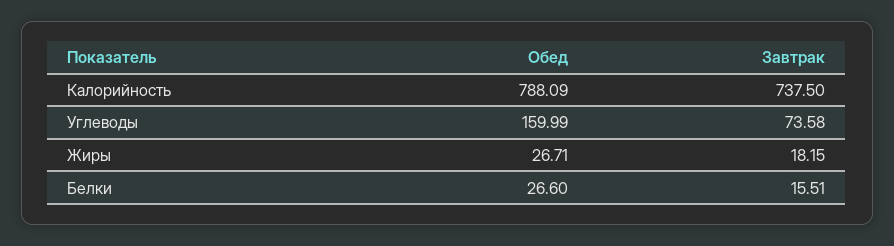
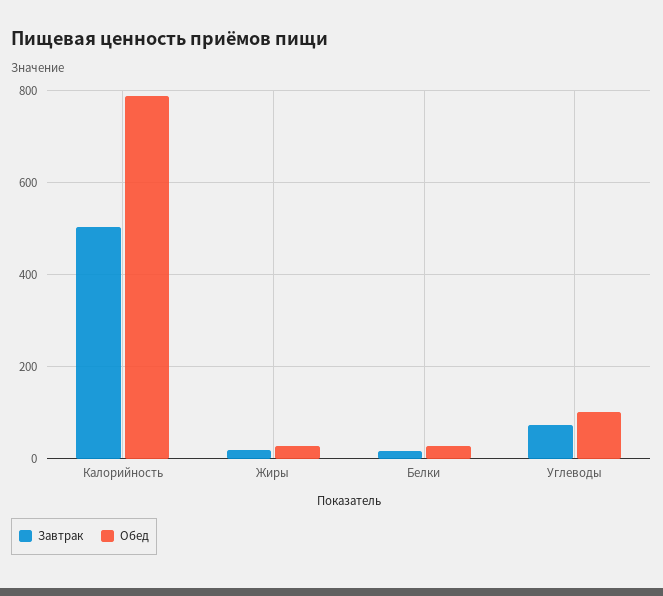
  {
    "Обед": {
      "Калорийность": 788.09,
-     "Углеводы": 159.99,
+     "Углеводы": 100,
      "Жиры": 26.71,
      "Белки": 26.6
    },
    "Завтрак": {
-     "Калорийность": 737.5,
+     "Калорийность": 500,
      "Углеводы": 73.58,
      "Жиры": 18.15,
      "Белки": 15.51
    }
  }

